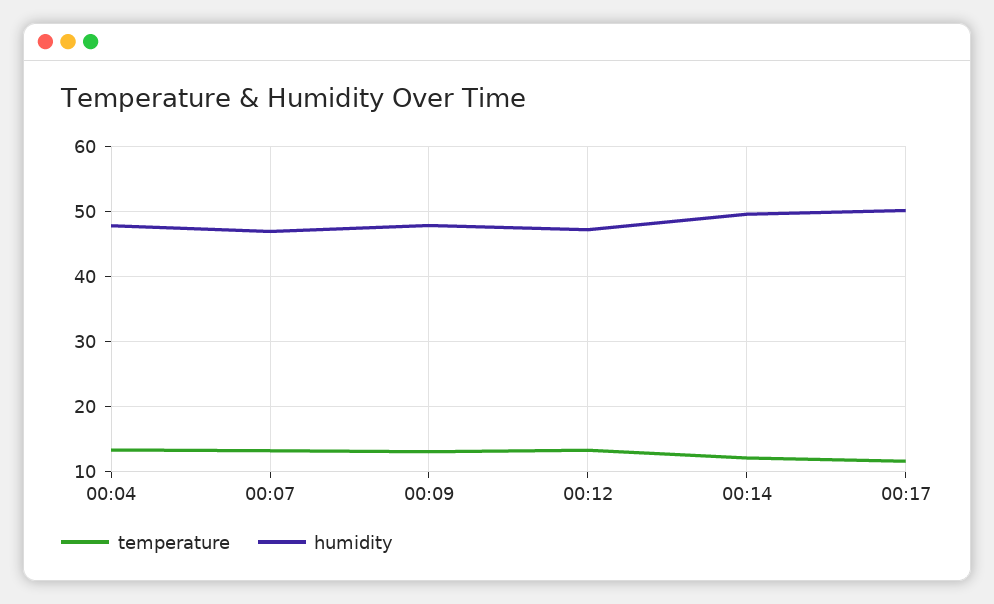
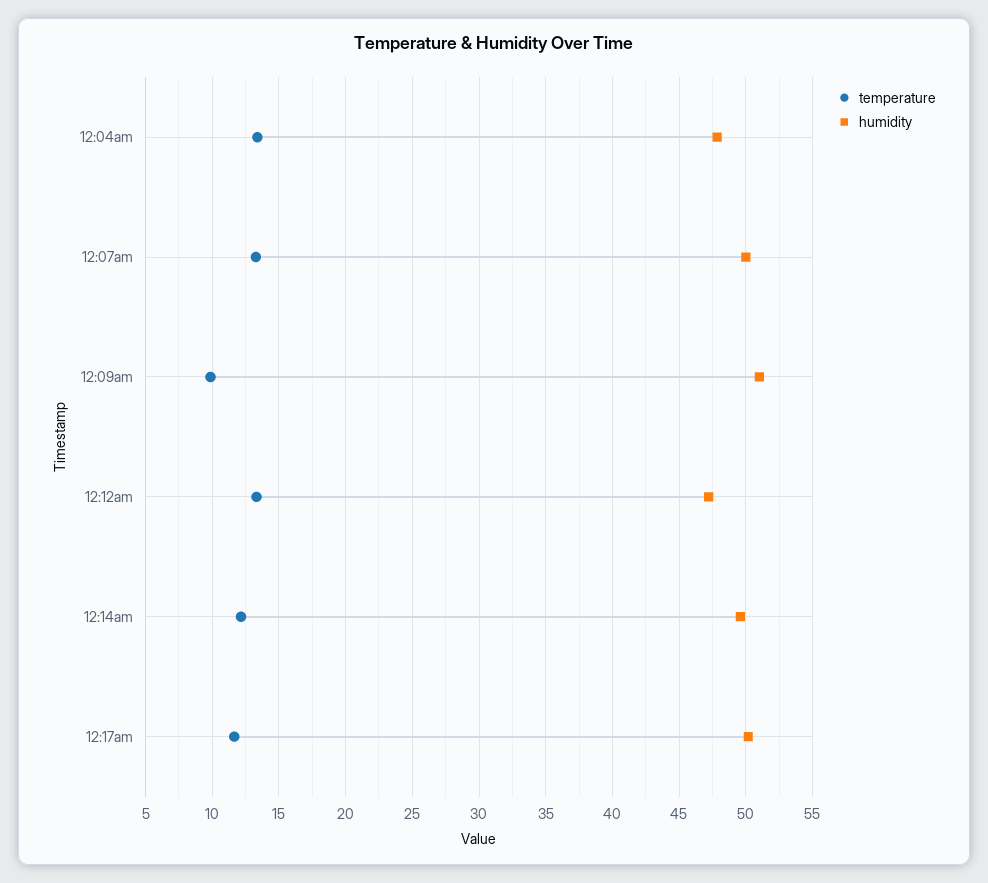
  {
    "temperature": {
      "00:04": 13.5,
      "00:07": 13.5,
-     "00:09": 13,
+     "00:09": 10,
      "00:12": 13.5,
      "00:14": 12,
      "00:17": 11.5
    },
    "humidity": {
      "00:04": 48,
-     "00:07": 47,
+     "00:07": 50,
-     "00:09": 48,
+     "00:09": 51,
      "00:12": 47,
      "00:14": 49.5,
      "00:17": 50
    }
  }

